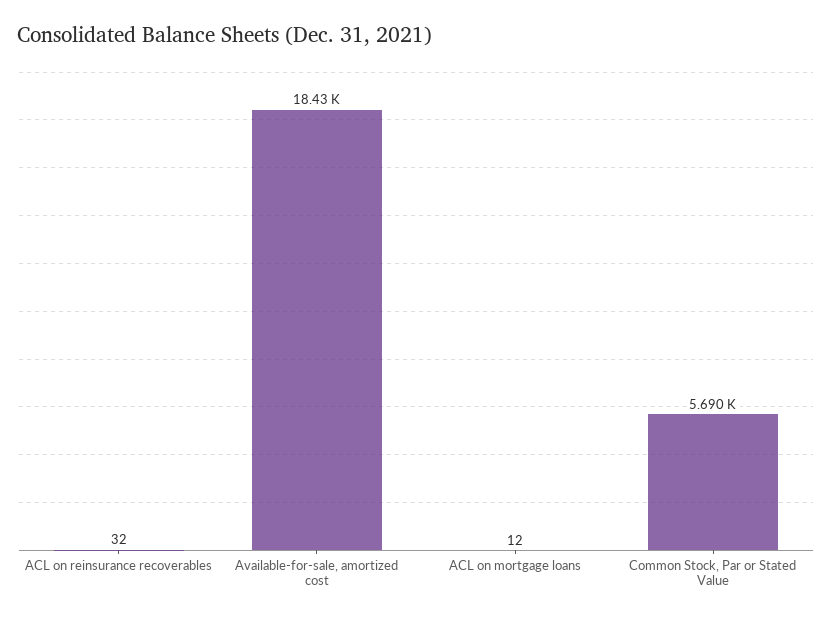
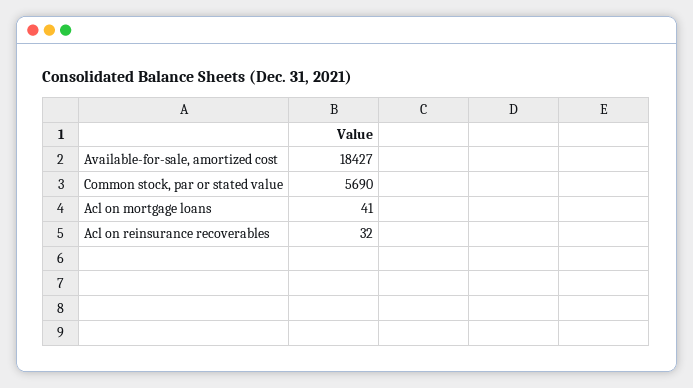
  {
    "ACL on reinsurance recoverables": 32,
    "Available-for-sale, amortized cost": 18427,
-   "ACL on mortgage loans": 12,
+   "ACL on mortgage loans": 41,
    "Common Stock, Par or Stated Value": 5690
  }

